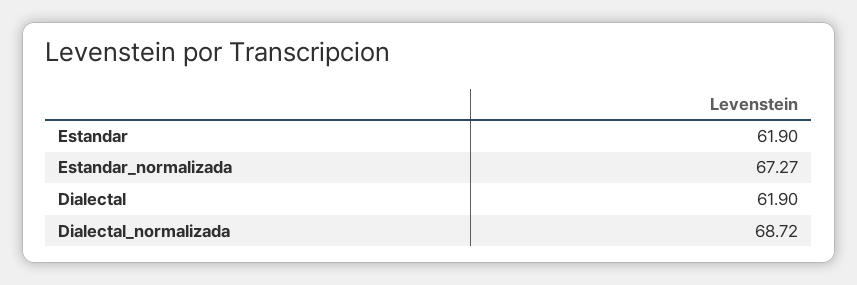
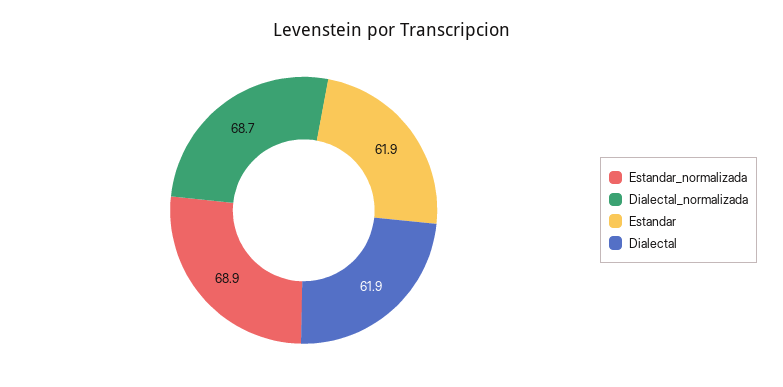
  {
    "Estandar": 61.9,
-   "Estandar_normalizada": 67.27,
+   "Estandar_normalizada": 68.9,
    "Dialectal": 61.9,
    "Dialectal_normalizada": 68.72
  }

